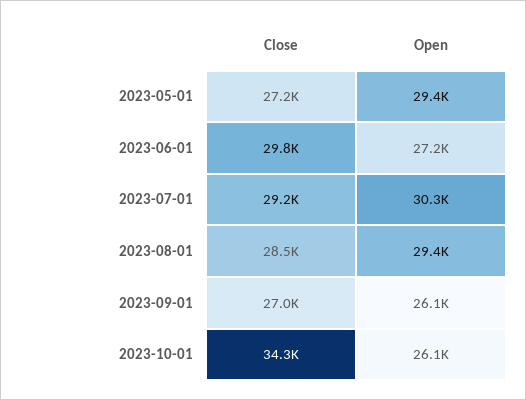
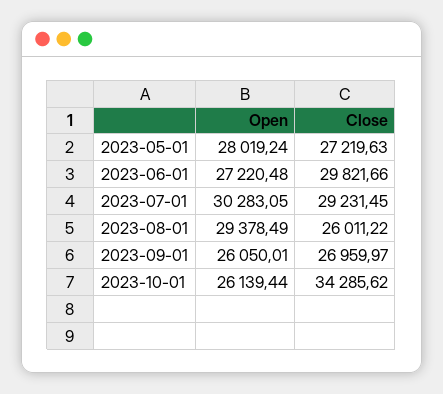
  {
    "Close": {
      "2023-05-01": 27219.63,
      "2023-06-01": 29821.66,
      "2023-07-01": 29231.45,
-     "2023-08-01": 28500,
+     "2023-08-01": 26011.22,
      "2023-09-01": 26959.97,
      "2023-10-01": 34285.62
    },
    "Open": {
-     "2023-05-01": 29400,
+     "2023-05-01": 28019.24,
      "2023-06-01": 27220.48,
      "2023-07-01": 30283.05,
      "2023-08-01": 29378.49,
      "2023-09-01": 26050.01,
      "2023-10-01": 26139.44
    }
  }

